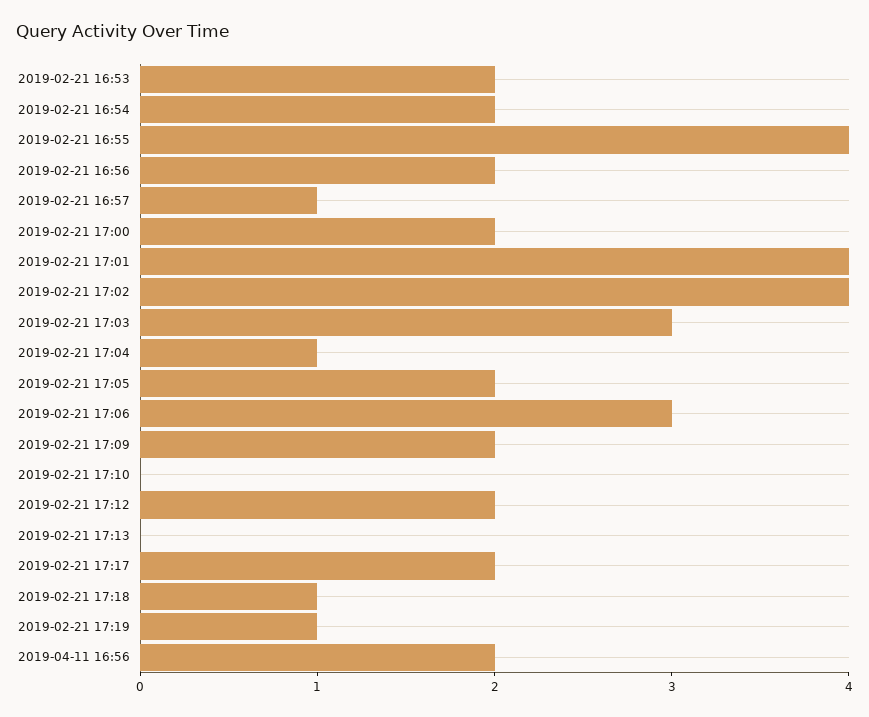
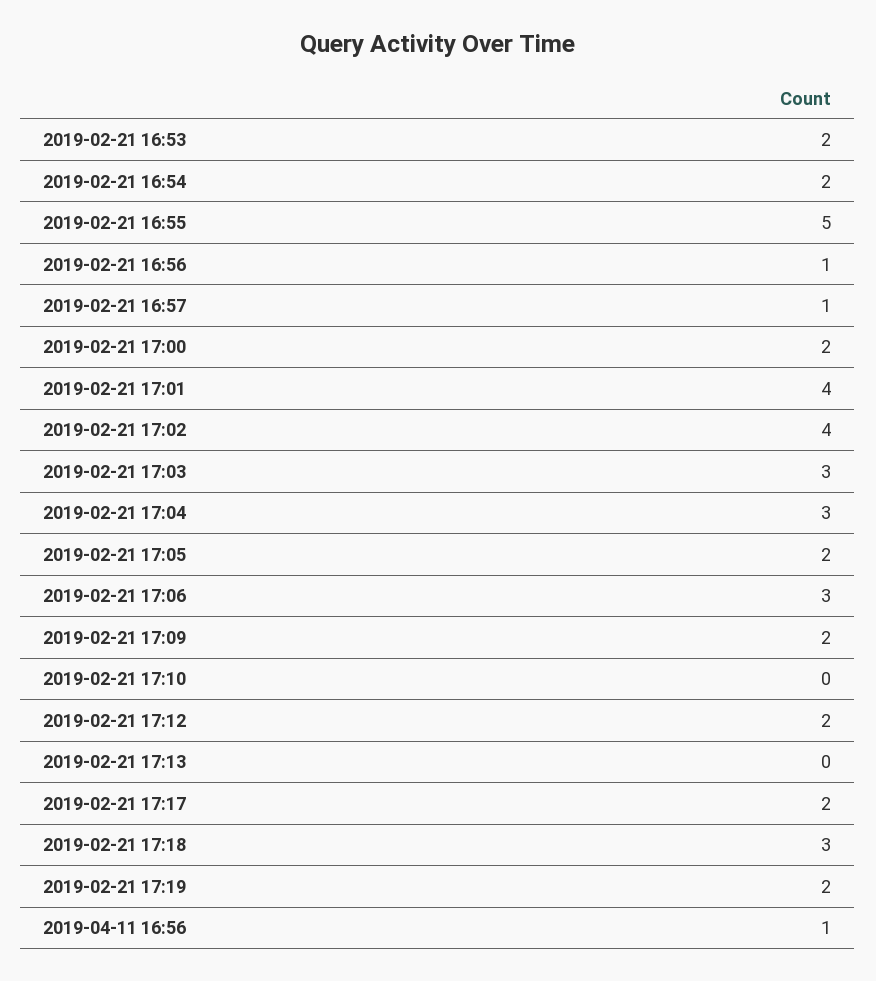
  {
    "2019-02-21 16:53": 2,
    "2019-02-21 16:54": 2,
-   "2019-02-21 16:55": 4,
+   "2019-02-21 16:55": 5,
-   "2019-02-21 16:56": 2,
+   "2019-02-21 16:56": 1,
    "2019-02-21 16:57": 1,
    "2019-02-21 17:00": 2,
    "2019-02-21 17:01": 4,
    "2019-02-21 17:02": 4,
    "2019-02-21 17:03": 3,
-   "2019-02-21 17:04": 1,
+   "2019-02-21 17:04": 3,
    "2019-02-21 17:05": 2,
    "2019-02-21 17:06": 3,
    "2019-02-21 17:09": 2,
    "2019-02-21 17:10": 0,
    "2019-02-21 17:12": 2,
    "2019-02-21 17:13": 0,
    "2019-02-21 17:17": 2,
-   "2019-02-21 17:18": 1,
+   "2019-02-21 17:18": 3,
-   "2019-02-21 17:19": 1,
+   "2019-02-21 17:19": 2,
-   "2019-04-11 16:56": 2
+   "2019-04-11 16:56": 1
  }

